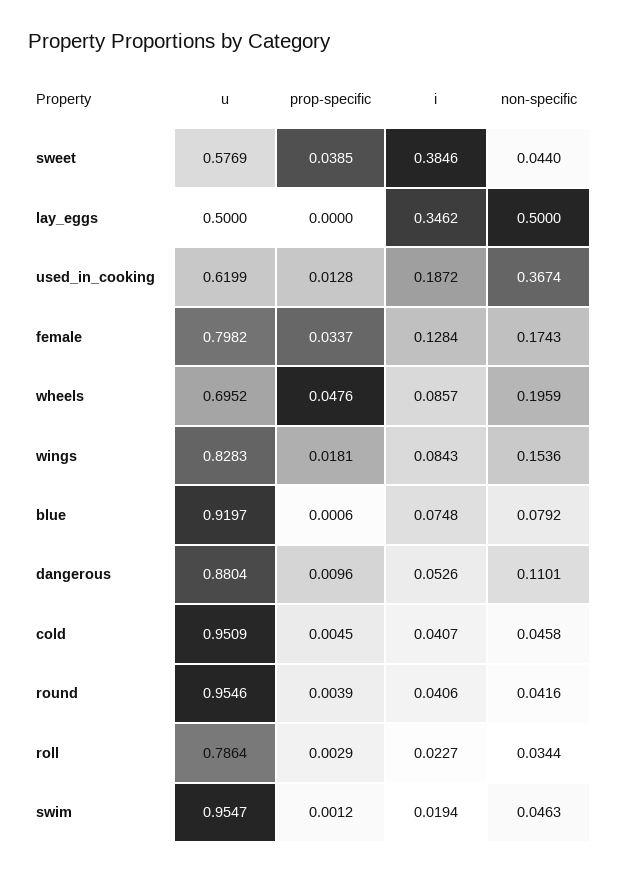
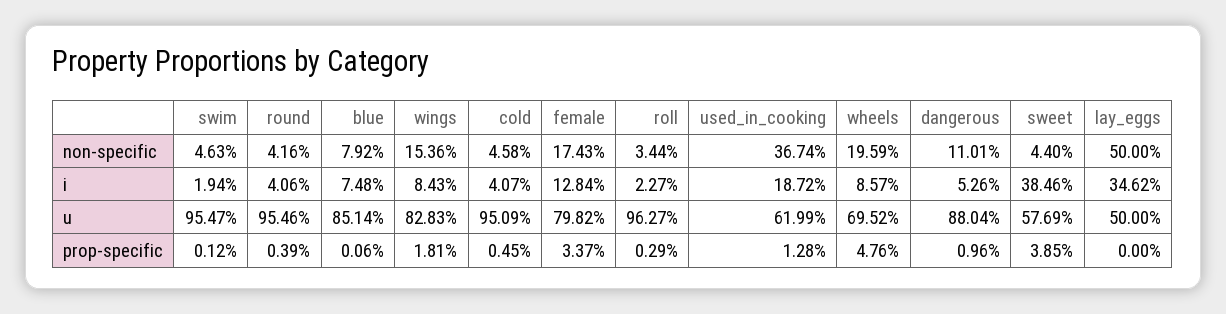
  {
    "u": {
      "sweet": 0.5769,
      "lay_eggs": 0.5,
      "used_in_cooking": 0.6199,
      "female": 0.7982,
      "wheels": 0.6952,
      "wings": 0.8283,
-     "blue": 0.9197,
+     "blue": 0.8514,
      "dangerous": 0.8804,
      "cold": 0.9509,
      "round": 0.9546,
-     "roll": 0.7864,
+     "roll": 0.9627,
      "swim": 0.9547
    },
    "prop-specific": {
      "sweet": 0.0385,
      "lay_eggs": 0,
      "used_in_cooking": 0.0128,
      "female": 0.0337,
      "wheels": 0.0476,
      "wings": 0.0181,
      "blue": 0.0006,
      "dangerous": 0.0096,
      "cold": 0.0045,
      "round": 0.0039,
      "roll": 0.0029,
      "swim": 0.0012
    },
    "i": {
      "sweet": 0.3846,
      "lay_eggs": 0.3462,
      "used_in_cooking": 0.1872,
      "female": 0.1284,
      "wheels": 0.0857,
      "wings": 0.0843,
      "blue": 0.0748,
      "dangerous": 0.0526,
      "cold": 0.0407,
      "round": 0.0406,
      "roll": 0.0227,
      "swim": 0.0194
    },
    "non-specific": {
      "sweet": 0.044,
      "lay_eggs": 0.5,
      "used_in_cooking": 0.3674,
      "female": 0.1743,
      "wheels": 0.1959,
      "wings": 0.1536,
      "blue": 0.0792,
      "dangerous": 0.1101,
      "cold": 0.0458,
      "round": 0.0416,
      "roll": 0.0344,
      "swim": 0.0463
    }
  }

